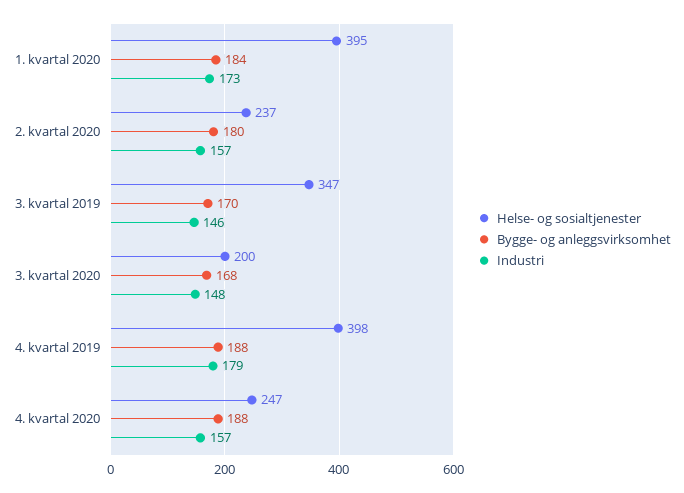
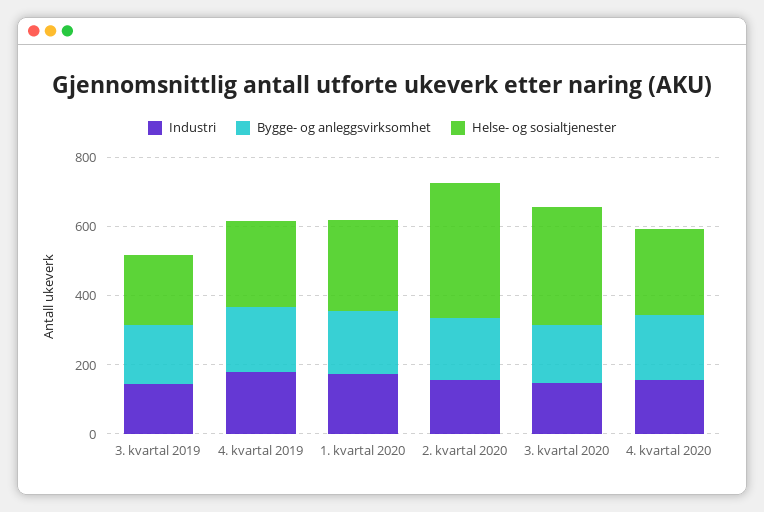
  {
    "Helse- og sosialtjenester": {
-     "1. kvartal 2020": 395,
+     "1. kvartal 2020": 250,
-     "2. kvartal 2020": 237,
+     "2. kvartal 2020": 400,
-     "3. kvartal 2019": 347,
+     "3. kvartal 2019": 200,
-     "3. kvartal 2020": 200,
+     "3. kvartal 2020": 350,
-     "4. kvartal 2019": 398,
+     "4. kvartal 2019": 250,
      "4. kvartal 2020": 247
    },
    "Bygge- og anleggsvirksomhet": {
      "1. kvartal 2020": 184,
      "2. kvartal 2020": 180,
      "3. kvartal 2019": 170,
      "3. kvartal 2020": 168,
      "4. kvartal 2019": 188,
      "4. kvartal 2020": 188
    },
    "Industri": {
      "1. kvartal 2020": 173,
      "2. kvartal 2020": 157,
      "3. kvartal 2019": 146,
      "3. kvartal 2020": 148,
      "4. kvartal 2019": 179,
      "4. kvartal 2020": 157
    }
  }

